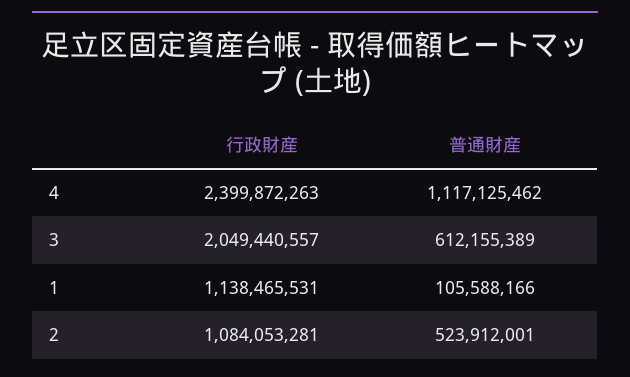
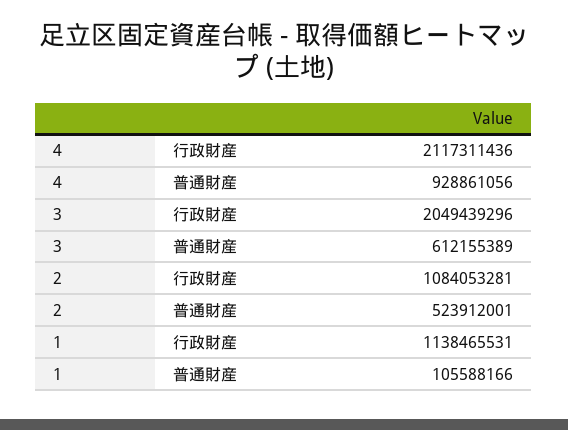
  {
    "行政財産": {
-     "4": 2399872263,
+     "4": 2117311436,
-     "3": 2049440557,
+     "3": 2049439296,
      "1": 1138465531,
      "2": 1084053281
    },
    "普通財産": {
-     "4": 1117125462,
+     "4": 928861056,
      "3": 612155389,
      "1": 105588166,
      "2": 523912001
    }
  }

